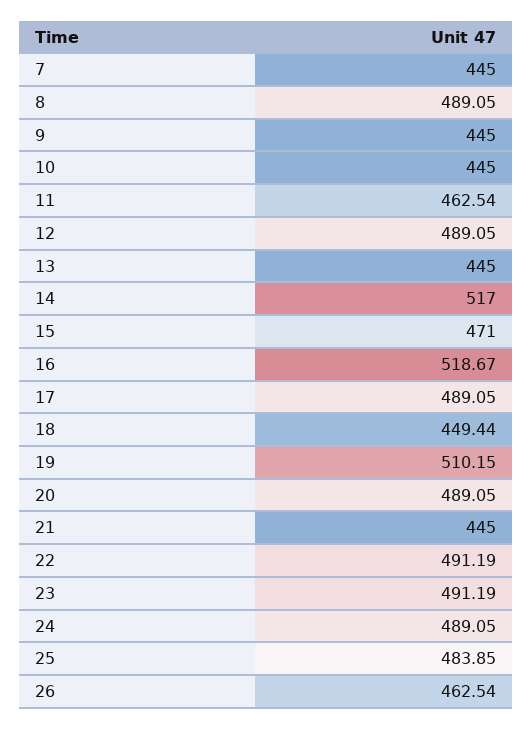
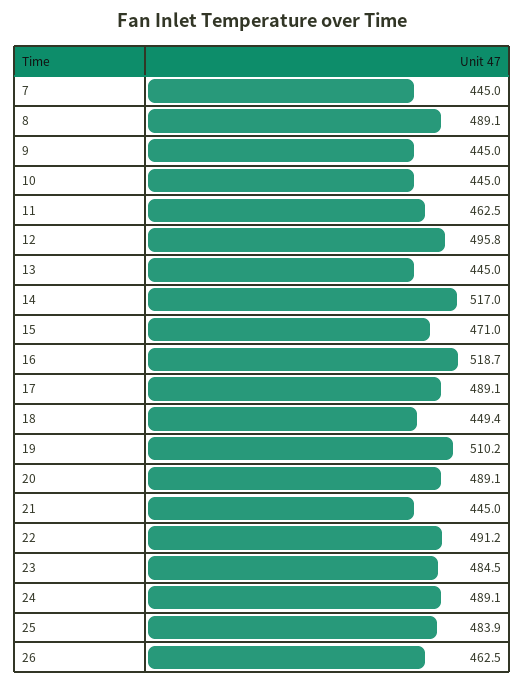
  {
    "7": 445,
    "8": 489.05,
    "9": 445,
    "10": 445,
    "11": 462.54,
-   "12": 489.05,
+   "12": 495.8,
    "13": 445,
    "14": 517,
    "15": 471,
    "16": 518.67,
    "17": 489.05,
    "18": 449.44,
    "19": 510.15,
    "20": 489.05,
    "21": 445,
    "22": 491.19,
-   "23": 491.19,
+   "23": 484.5,
    "24": 489.05,
    "25": 483.85,
    "26": 462.54
  }

